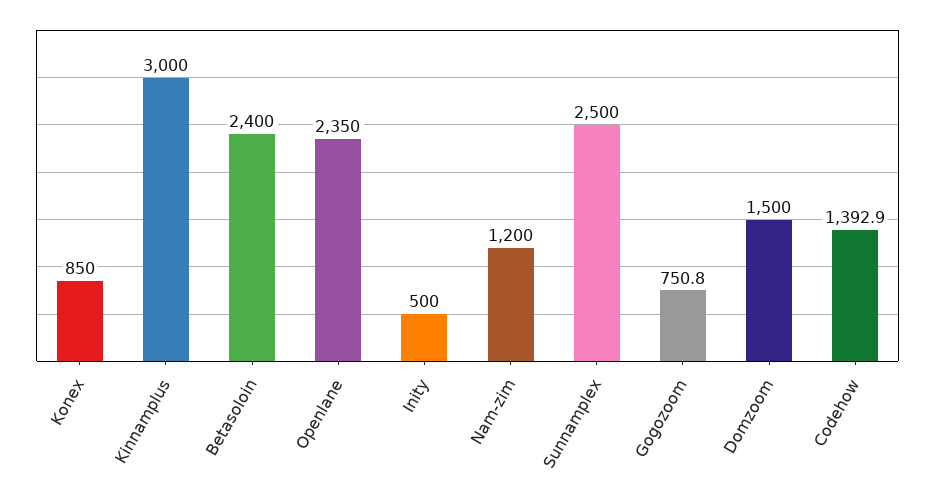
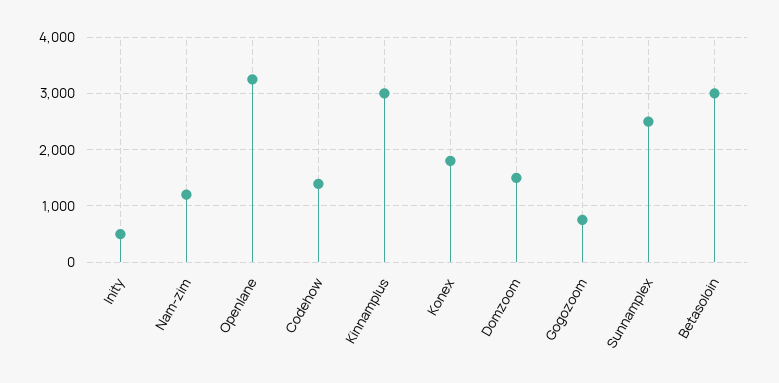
  {
-   "Konex": 850,
+   "Konex": 1800,
    "Kinnamplus": 3000,
-   "Betasoloin": 2400,
+   "Betasoloin": 3000,
-   "Openlane": 2350,
+   "Openlane": 3200,
    "Inity": 500,
    "Nam-zim": 1200,
    "Sunnamplex": 2500,
    "Gogozoom": 750.8,
    "Domzoom": 1500,
    "Codehow": 1392.9
  }

